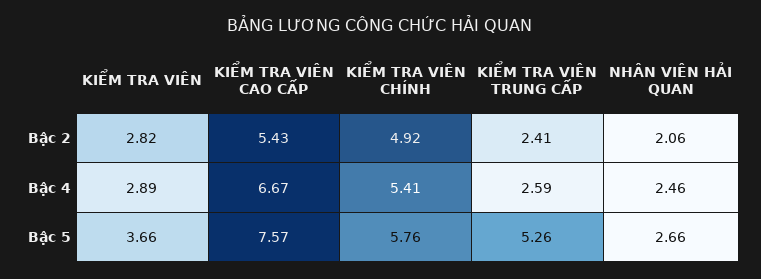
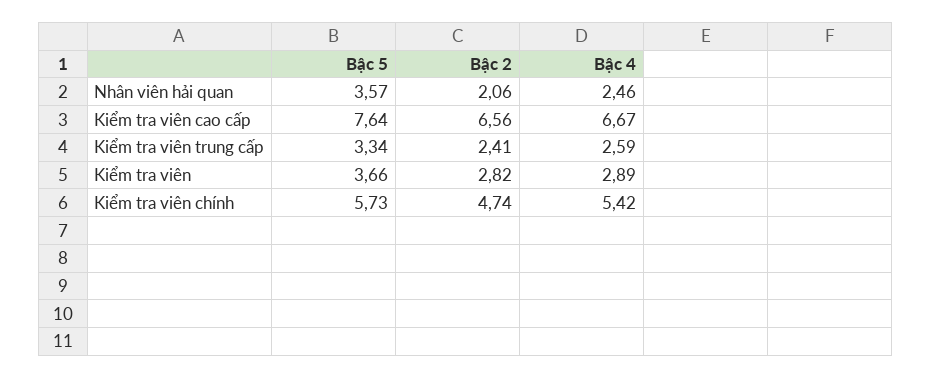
  {
    "KIỂM TRA VIÊN": {
      "Bậc 2": 2.82,
      "Bậc 4": 2.89,
      "Bậc 5": 3.66
    },
    "KIỂM TRA VIÊN CAO CẤP": {
-     "Bậc 2": 5.43,
+     "Bậc 2": 6.56,
      "Bậc 4": 6.67,
-     "Bậc 5": 7.57
+     "Bậc 5": 7.64
    },
    "KIỂM TRA VIÊN CHÍNH": {
-     "Bậc 2": 4.92,
+     "Bậc 2": 4.74,
-     "Bậc 4": 5.41,
+     "Bậc 4": 5.42,
-     "Bậc 5": 5.76
+     "Bậc 5": 5.73
    },
    "KIỂM TRA VIÊN TRUNG CẤP": {
      "Bậc 2": 2.41,
      "Bậc 4": 2.59,
-     "Bậc 5": 5.26
+     "Bậc 5": 3.34
    },
    "NHÂN VIÊN HẢI QUAN": {
      "Bậc 2": 2.06,
      "Bậc 4": 2.46,
-     "Bậc 5": 2.66
+     "Bậc 5": 3.57
    }
  }

